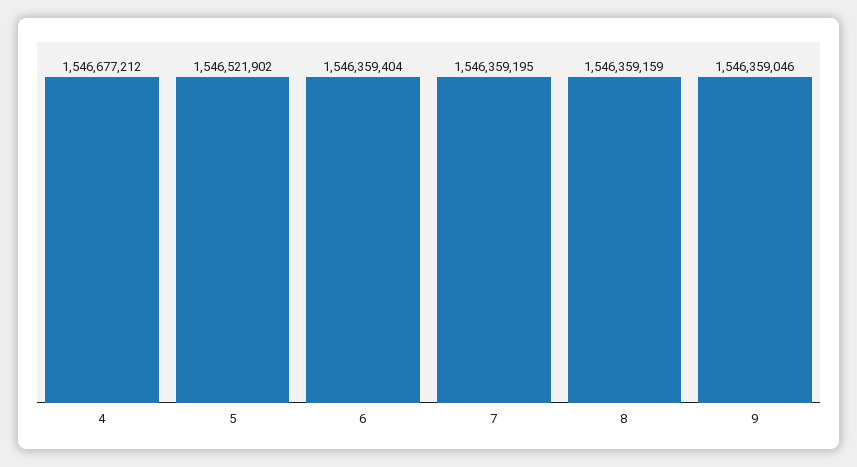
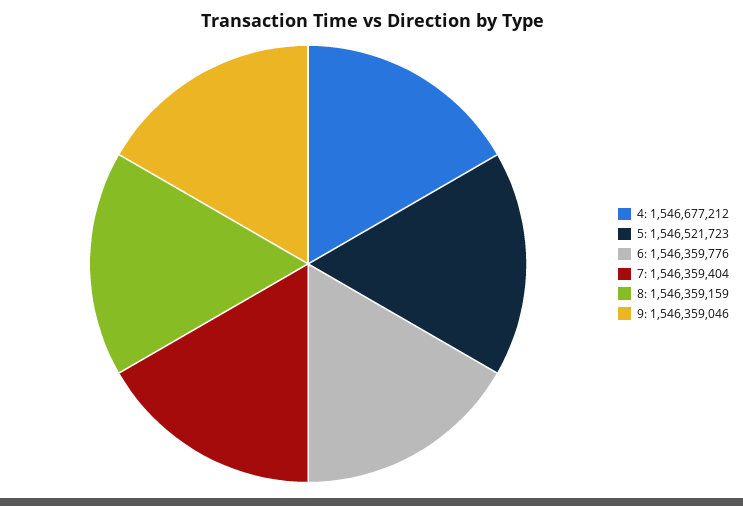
  {
    "4": 1546677212,
-   "5": 1546521902,
+   "5": 1546521723,
-   "6": 1546359404,
+   "6": 1546359776,
-   "7": 1546359195,
+   "7": 1546359404,
    "8": 1546359159,
    "9": 1546359046
  }

